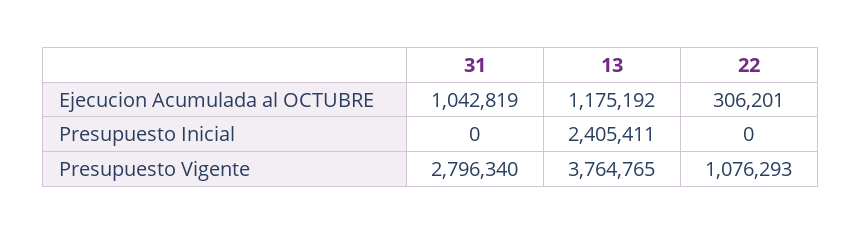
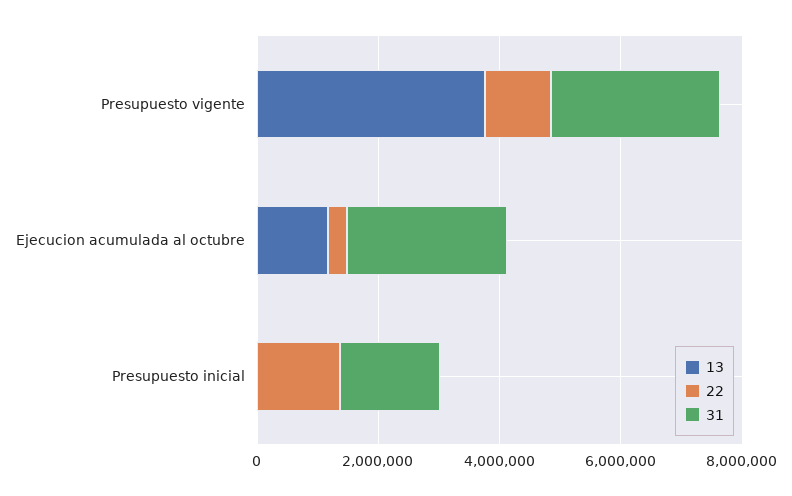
  {
    "31": {
-     "Ejecucion Acumulada al OCTUBRE": 1042819,
+     "Ejecucion Acumulada al OCTUBRE": 2500000,
-     "Presupuesto Inicial": 0,
+     "Presupuesto Inicial": 1500000,
      "Presupuesto Vigente": 2796340
    },
    "13": {
      "Ejecucion Acumulada al OCTUBRE": 1175192,
-     "Presupuesto Inicial": 2405411,
+     "Presupuesto Inicial": 0,
      "Presupuesto Vigente": 3764765
    },
    "22": {
      "Ejecucion Acumulada al OCTUBRE": 306201,
-     "Presupuesto Inicial": 0,
+     "Presupuesto Inicial": 1500000,
      "Presupuesto Vigente": 1076293
    }
  }

